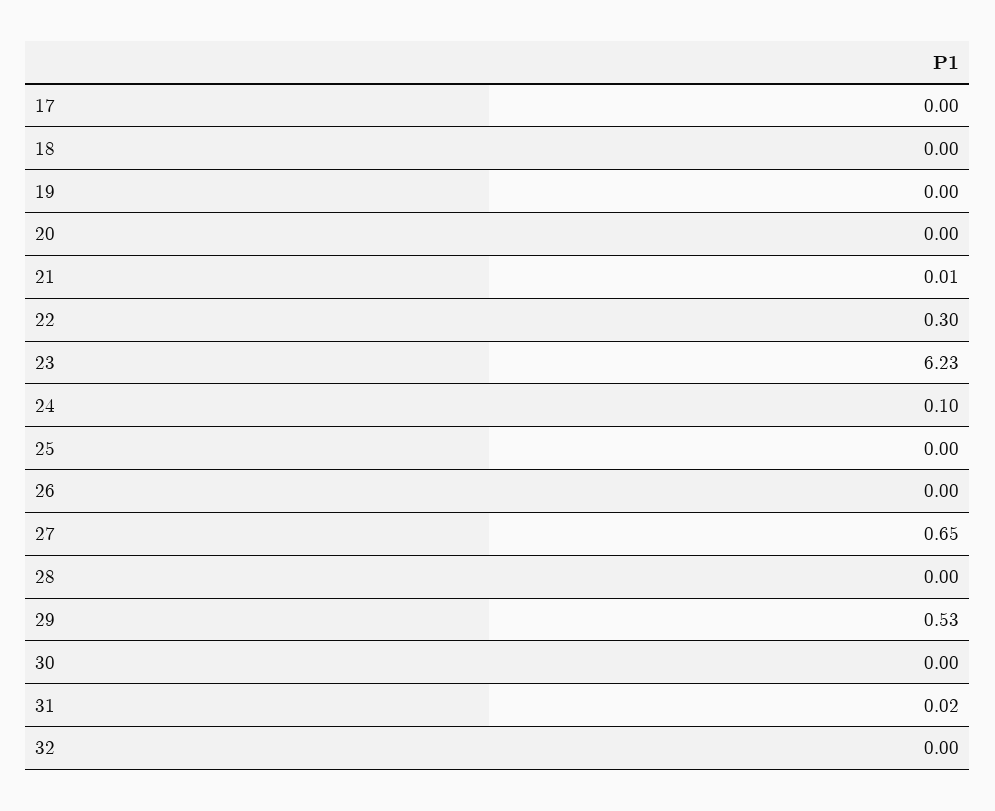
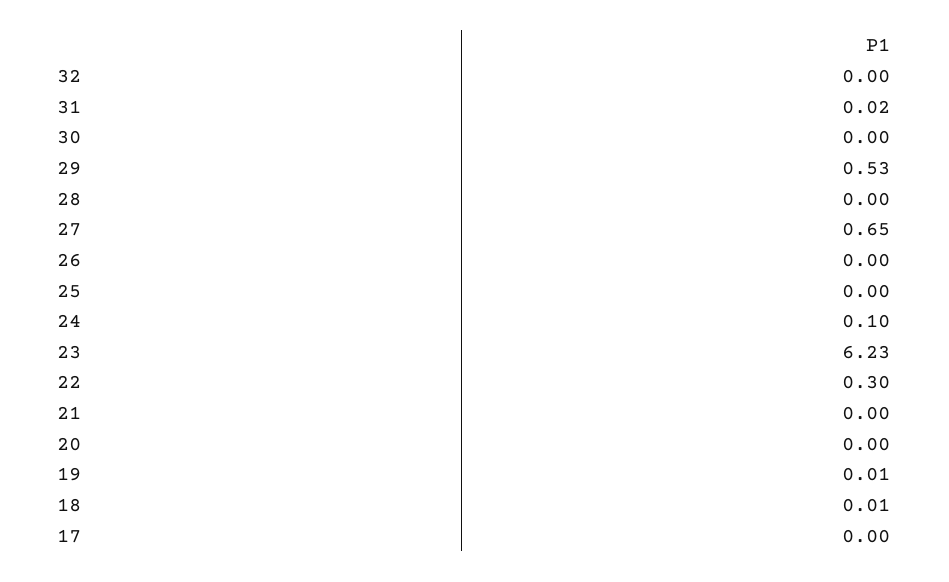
  {
    "17": 0,
-   "18": 0,
+   "18": 0.01,
-   "19": 0,
+   "19": 0.01,
    "20": 0,
-   "21": 0.01,
+   "21": 0,
    "22": 0.3,
    "23": 6.23,
    "24": 0.1,
    "25": 0,
    "26": 0,
    "27": 0.65,
    "28": 0,
    "29": 0.53,
    "30": 0,
    "31": 0.02,
    "32": 0
  }

